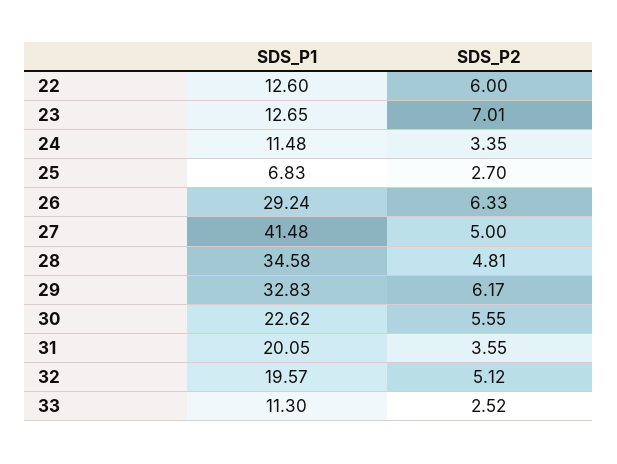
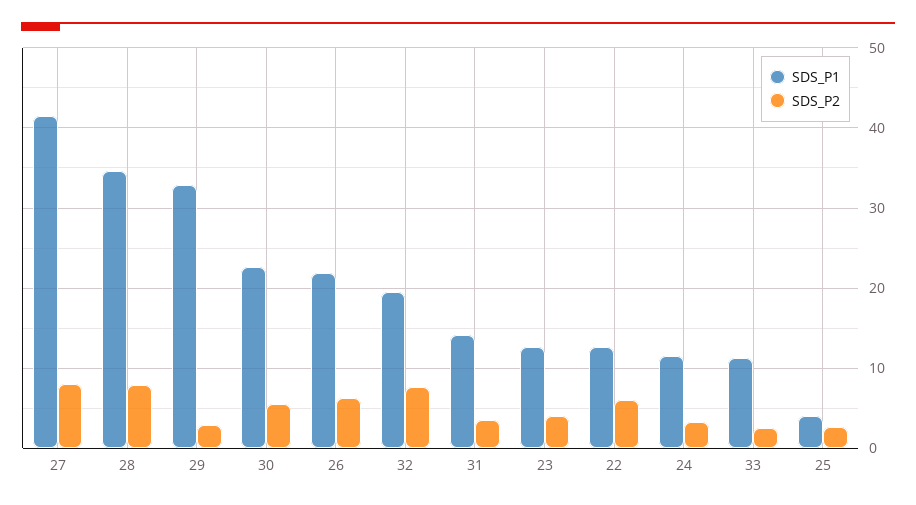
  {
    "SDS_P1": {
      "22": 12.6,
      "23": 12.65,
      "24": 11.48,
-     "25": 6.83,
+     "25": 4,
-     "26": 29.24,
+     "26": 22,
      "27": 41.48,
      "28": 34.58,
      "29": 32.83,
      "30": 22.62,
-     "31": 20.05,
+     "31": 14,
      "32": 19.57,
      "33": 11.3
    },
    "SDS_P2": {
      "22": 6,
-     "23": 7.01,
+     "23": 4,
      "24": 3.35,
      "25": 2.7,
      "26": 6.33,
-     "27": 5,
+     "27": 8,
-     "28": 4.81,
+     "28": 8,
-     "29": 6.17,
+     "29": 3,
      "30": 5.55,
      "31": 3.55,
-     "32": 5.12,
+     "32": 8,
      "33": 2.52
    }
  }

